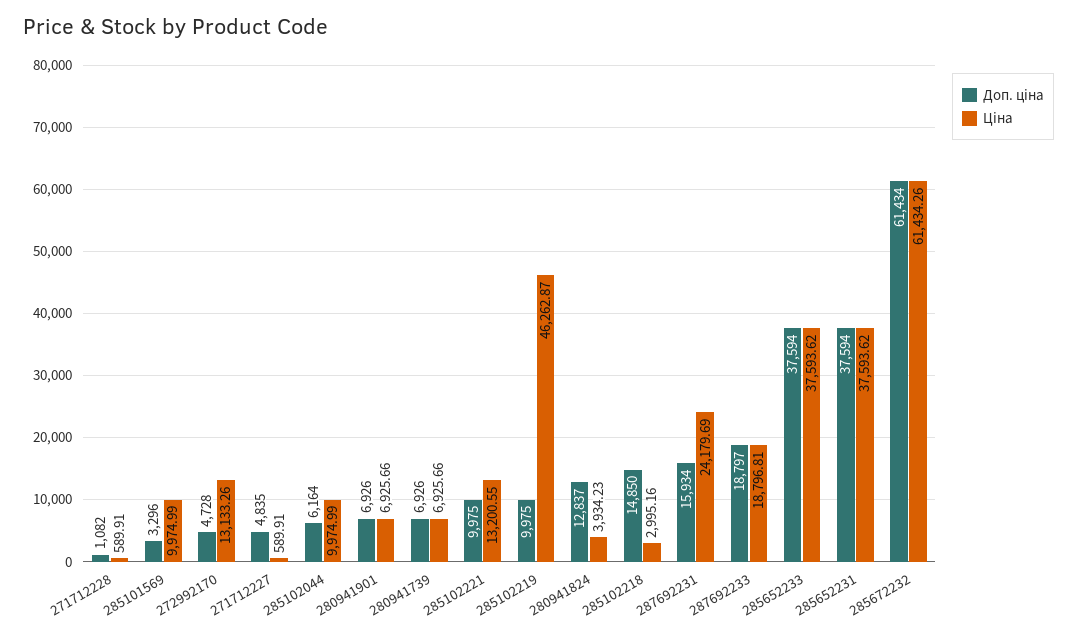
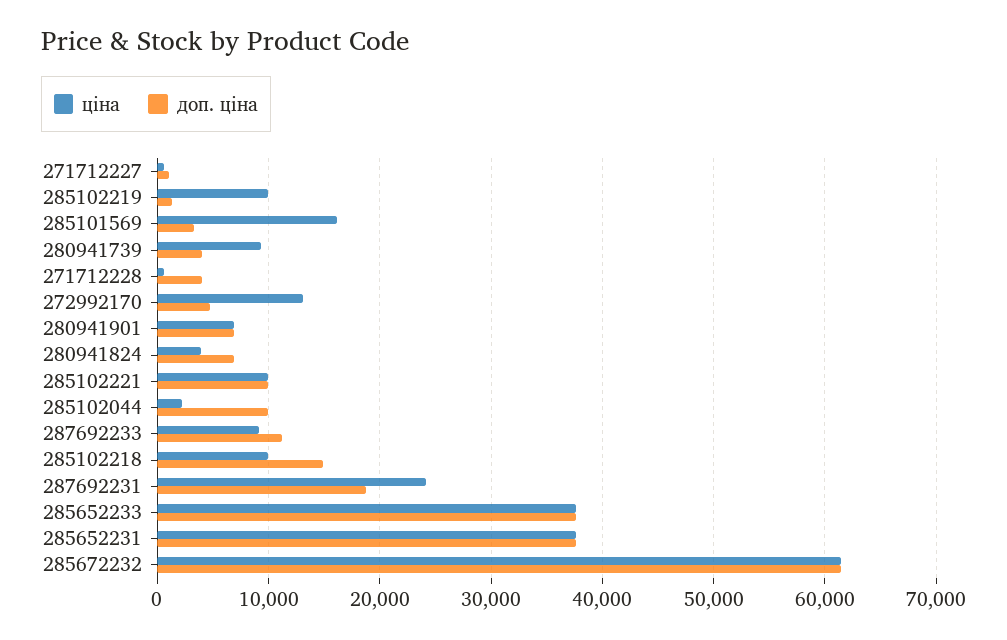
  {
    "Доп. ціна": {
-     "271712228": 1082,
+     "271712228": 4000,
      "285101569": 3296,
      "272992170": 4728,
-     "271712227": 4835,
+     "271712227": 1000,
-     "285102044": 6164,
+     "285102044": 10000,
      "280941901": 6926,
-     "280941739": 6926,
+     "280941739": 4000,
      "285102221": 9975,
-     "285102219": 9975,
+     "285102219": 1000,
-     "280941824": 12837,
+     "280941824": 7000,
      "285102218": 14850,
-     "287692231": 15934,
+     "287692231": 19000,
-     "287692233": 18797,
+     "287692233": 11000,
      "285652233": 37594,
      "285652231": 37594,
      "285672232": 61434
    },
    "Ціна": {
      "271712228": 589.91,
-     "285101569": 9974.99,
+     "285101569": 16000,
      "272992170": 13133.26,
      "271712227": 589.91,
-     "285102044": 9974.99,
+     "285102044": 2000,
      "280941901": 6925.66,
-     "280941739": 6925.66,
+     "280941739": 9000,
-     "285102221": 13200.55,
+     "285102221": 10000,
-     "285102219": 46262.87,
+     "285102219": 10000,
      "280941824": 3934.23,
-     "285102218": 2995.16,
+     "285102218": 10000,
      "287692231": 24179.69,
-     "287692233": 18796.81,
+     "287692233": 9000,
      "285652233": 37593.62,
      "285652231": 37593.62,
      "285672232": 61434.26
    }
  }

